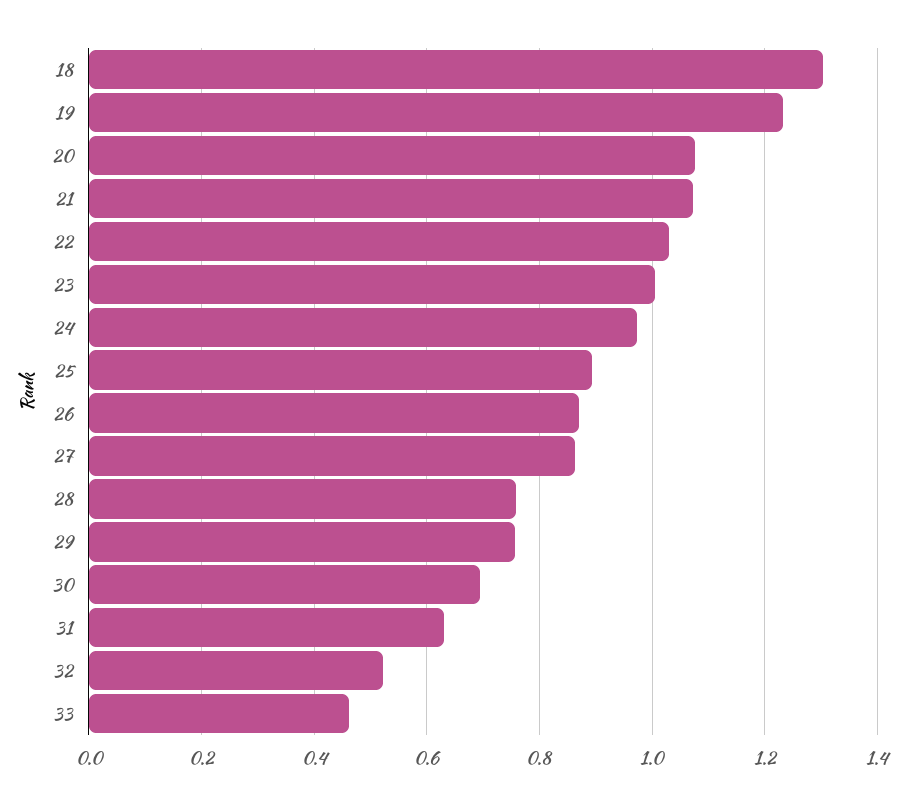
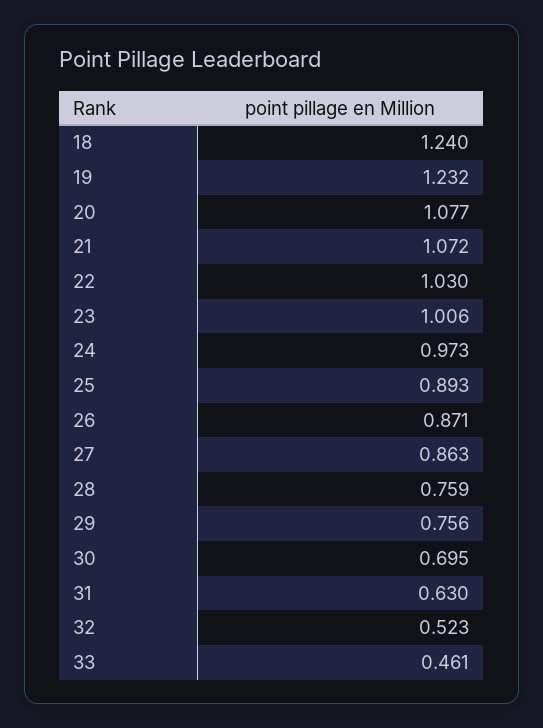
  {
-   "18": 1.3,
+   "18": 1.24,
    "19": 1.232,
    "20": 1.077,
    "21": 1.072,
    "22": 1.03,
    "23": 1.006,
    "24": 0.973,
    "25": 0.893,
    "26": 0.871,
    "27": 0.863,
    "28": 0.759,
    "29": 0.756,
    "30": 0.695,
    "31": 0.63,
    "32": 0.523,
    "33": 0.461
  }

